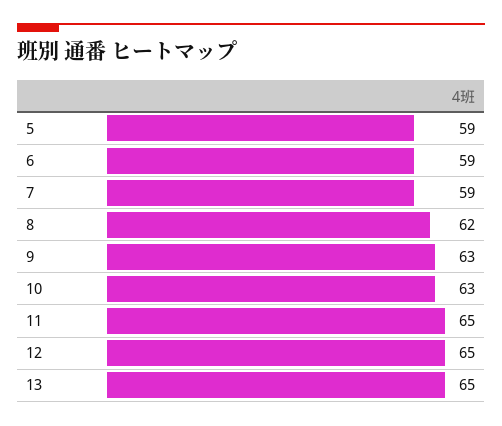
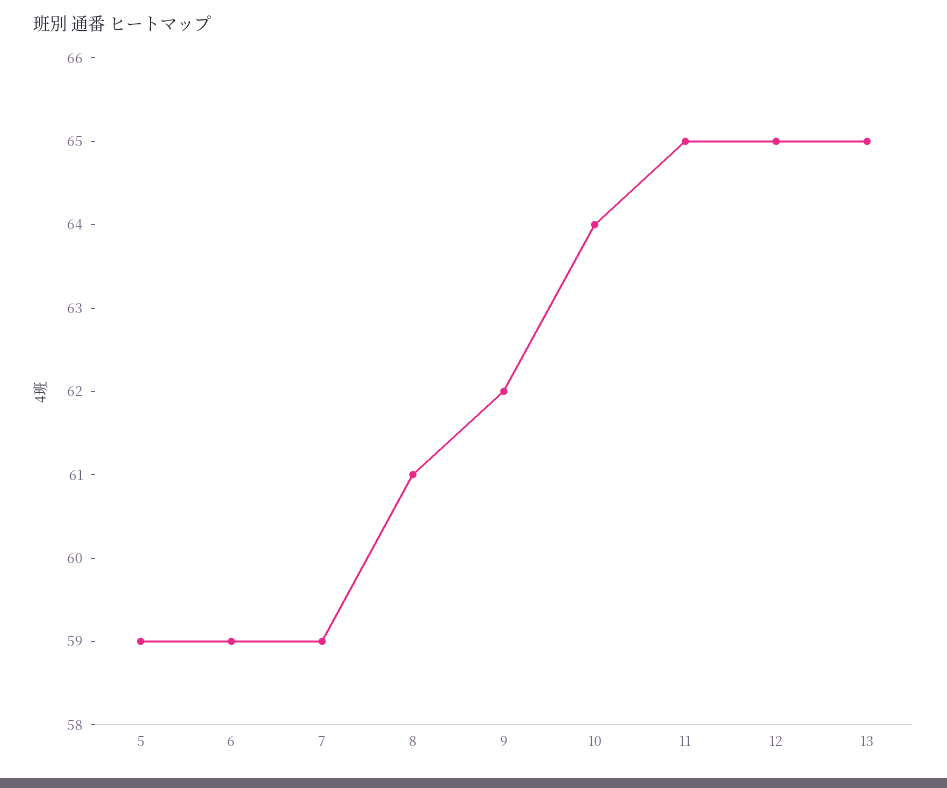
  {
    "5": 59,
    "6": 59,
    "7": 59,
-   "8": 62,
+   "8": 61,
-   "9": 63,
+   "9": 62,
-   "10": 63,
+   "10": 64,
    "11": 65,
    "12": 65,
    "13": 65
  }

